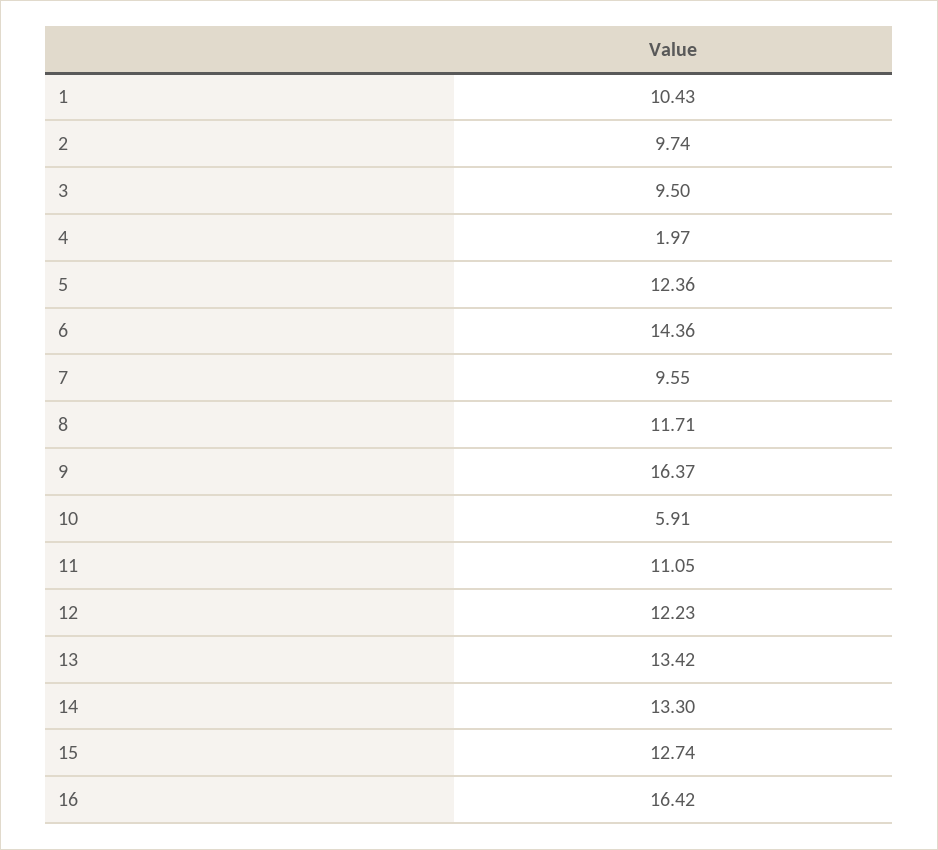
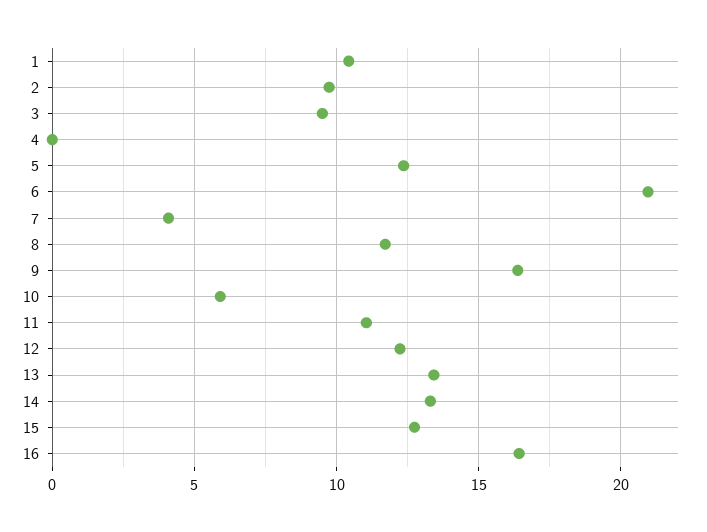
  {
    "1": 10.43,
    "2": 9.74,
    "3": 9.5,
-   "4": 1.97,
+   "4": 0,
    "5": 12.36,
-   "6": 14.36,
+   "6": 21,
-   "7": 9.55,
+   "7": 4,
    "8": 11.71,
    "9": 16.37,
    "10": 5.91,
    "11": 11.05,
    "12": 12.23,
    "13": 13.42,
    "14": 13.3,
    "15": 12.74,
    "16": 16.42
  }

